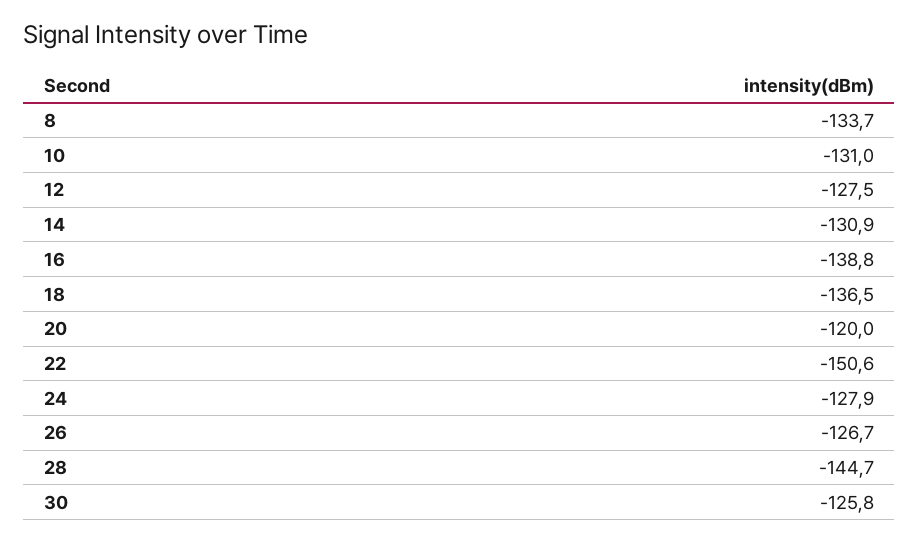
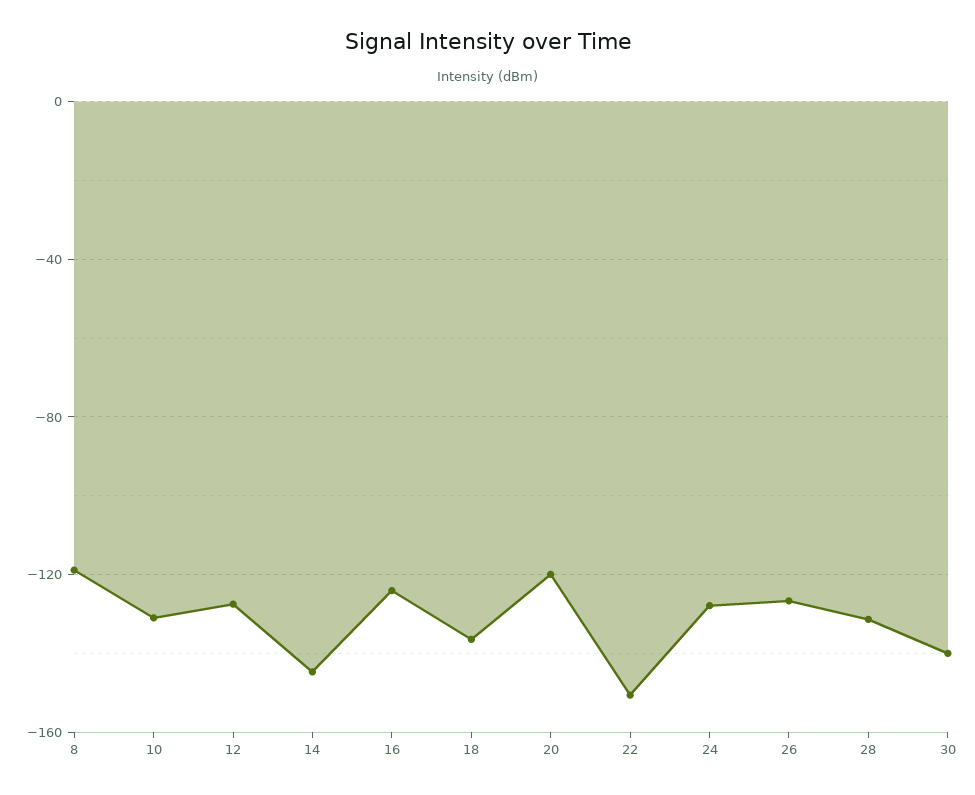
  {
-   "8": -133.7,
+   "8": -120,
    "10": -131,
    "12": -127.5,
-   "14": -130.9,
+   "14": -145,
-   "16": -138.8,
+   "16": -125,
    "18": -136.5,
    "20": -120,
    "22": -150.6,
    "24": -127.9,
    "26": -126.7,
-   "28": -144.7,
+   "28": -130,
-   "30": -125.8
+   "30": -140
  }

